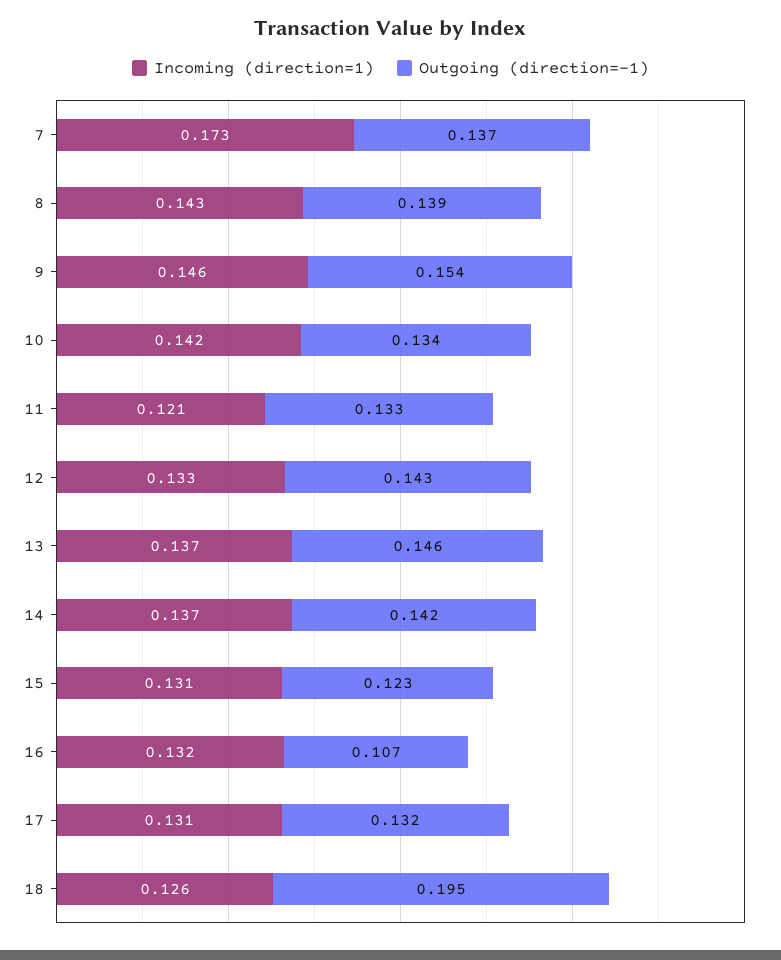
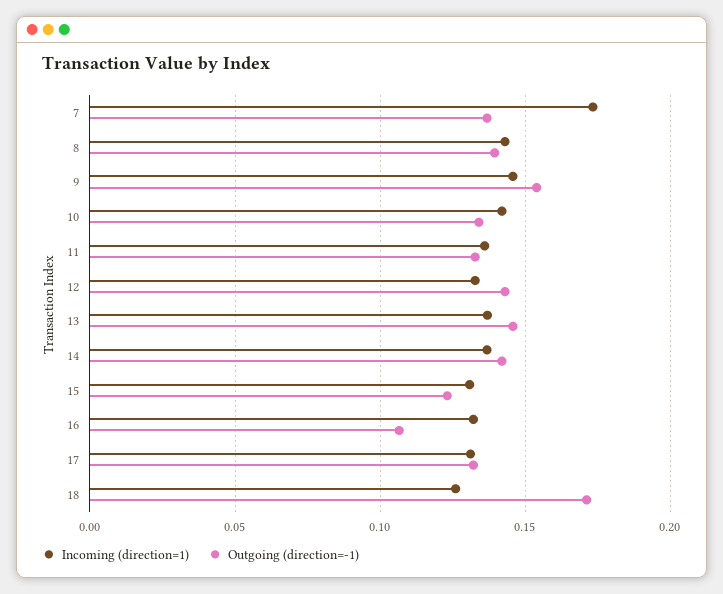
  {
    "Incoming (direction=1)": {
      "7": 0.173,
      "8": 0.143,
      "9": 0.146,
      "10": 0.142,
-     "11": 0.121,
+     "11": 0.135,
      "12": 0.133,
      "13": 0.137,
      "14": 0.137,
      "15": 0.131,
      "16": 0.132,
      "17": 0.131,
      "18": 0.126
    },
    "Outgoing (direction=-1)": {
      "7": 0.137,
      "8": 0.139,
      "9": 0.154,
      "10": 0.134,
      "11": 0.133,
      "12": 0.143,
      "13": 0.146,
      "14": 0.142,
      "15": 0.123,
      "16": 0.107,
      "17": 0.132,
-     "18": 0.195
+     "18": 0.17
    }
  }

